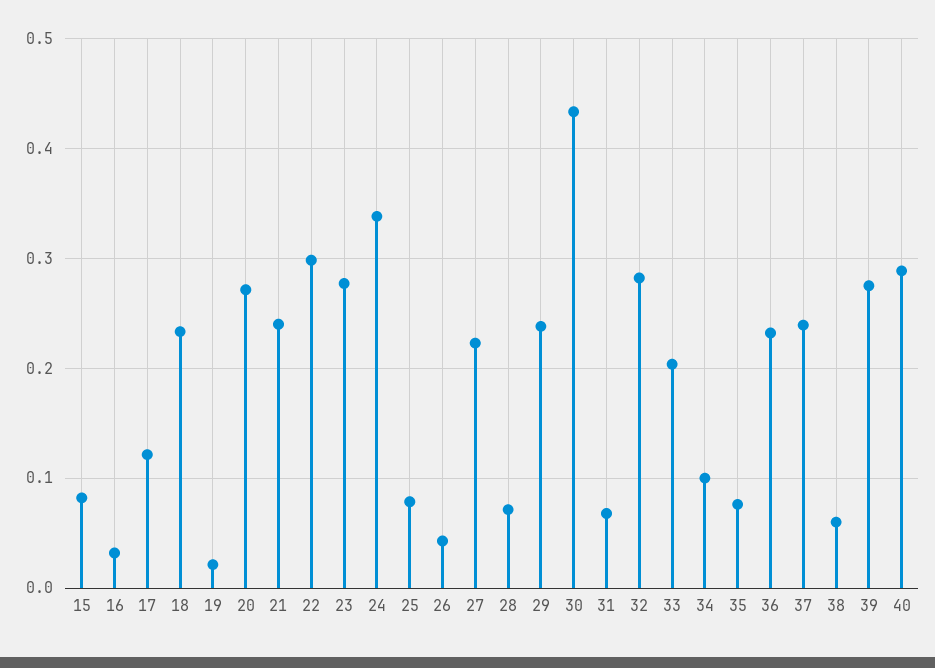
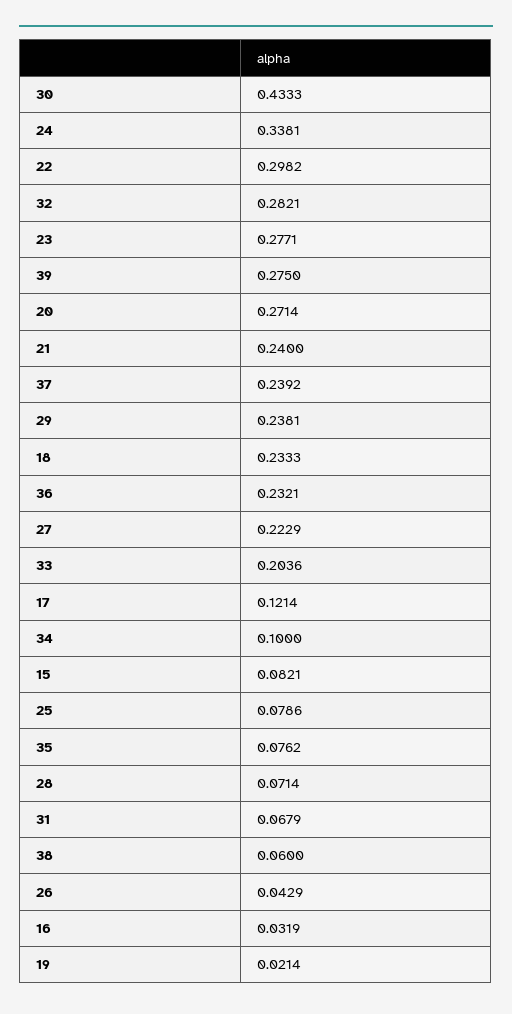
  {
    "15": 0.0821,
    "16": 0.0319,
    "17": 0.1214,
    "18": 0.2333,
    "19": 0.0214,
    "20": 0.2714,
    "21": 0.24,
    "22": 0.2982,
    "23": 0.2771,
    "24": 0.3381,
    "25": 0.0786,
    "26": 0.0429,
    "27": 0.2229,
    "28": 0.0714,
    "29": 0.2381,
    "30": 0.4333,
    "31": 0.0679,
    "32": 0.2821,
    "33": 0.2036,
    "34": 0.1,
    "35": 0.0762,
    "36": 0.2321,
    "37": 0.2392,
    "38": 0.06,
-   "39": 0.275,
+   "39": 0.275
-   "40": 0.29
  }

